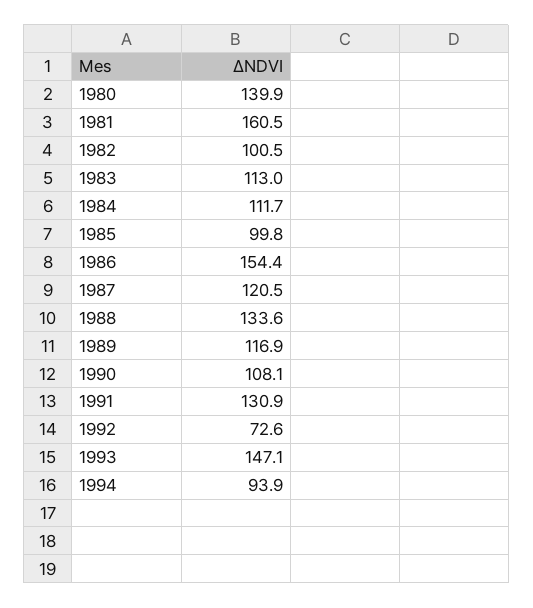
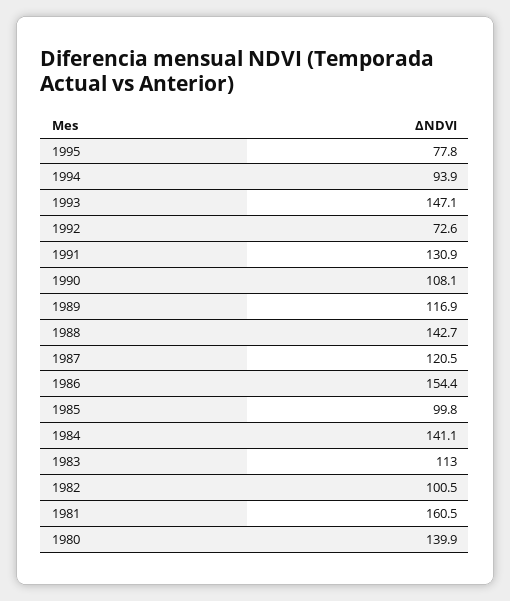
  {
    "1980": 139.9,
    "1981": 160.5,
    "1982": 100.5,
    "1983": 113,
-   "1984": 111.7,
+   "1984": 141.1,
    "1985": 99.8,
    "1986": 154.4,
    "1987": 120.5,
-   "1988": 133.6,
+   "1988": 142.7,
    "1989": 116.9,
    "1990": 108.1,
    "1991": 130.9,
    "1992": 72.6,
    "1993": 147.1,
-   "1994": 93.9
+   "1994": 93.9,
+   "1995": 77.8
  }

